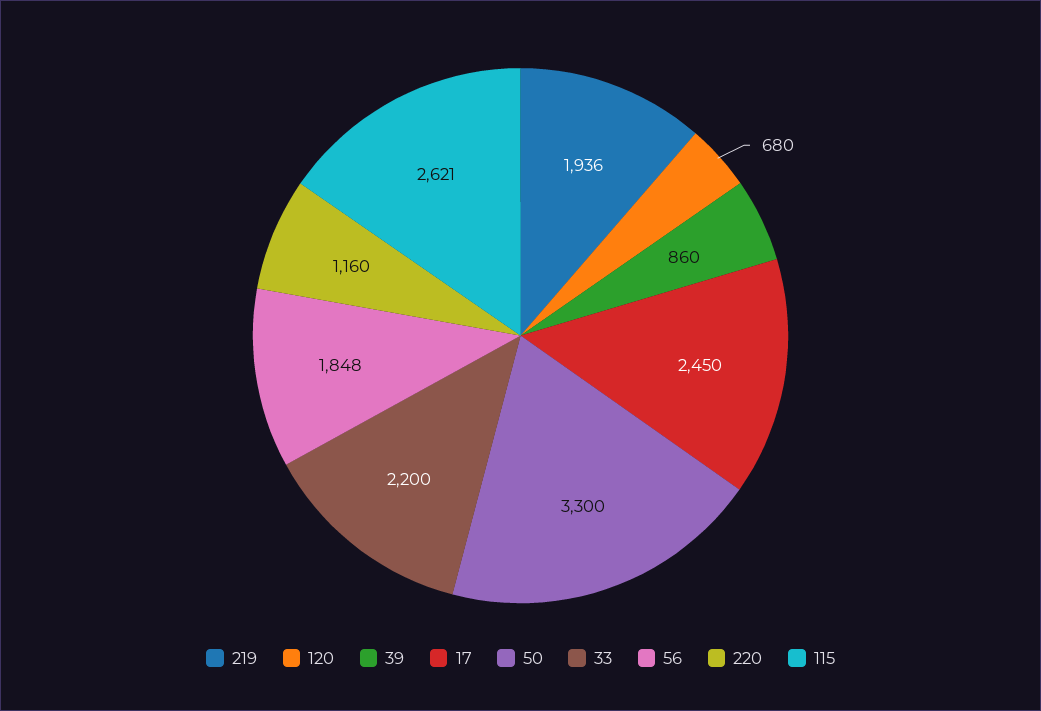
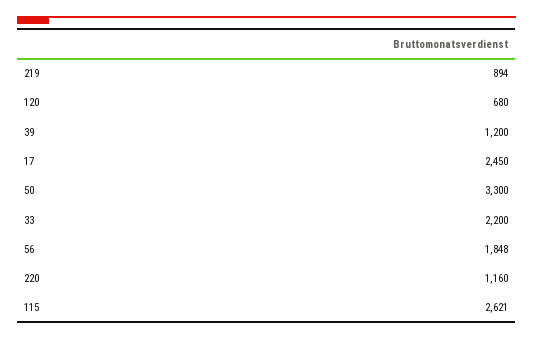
  {
-   "219": 1936,
+   "219": 894,
    "120": 680,
-   "39": 860,
+   "39": 1200,
    "17": 2450,
    "50": 3300,
    "33": 2200,
    "56": 1848,
    "220": 1160,
    "115": 2621
  }

